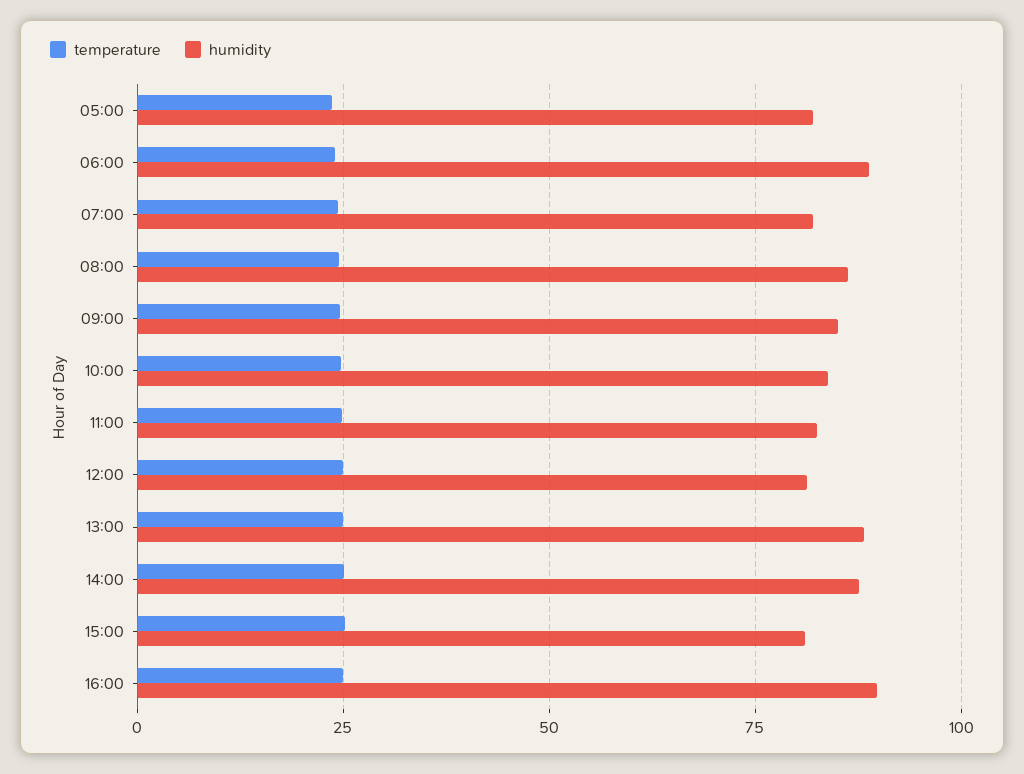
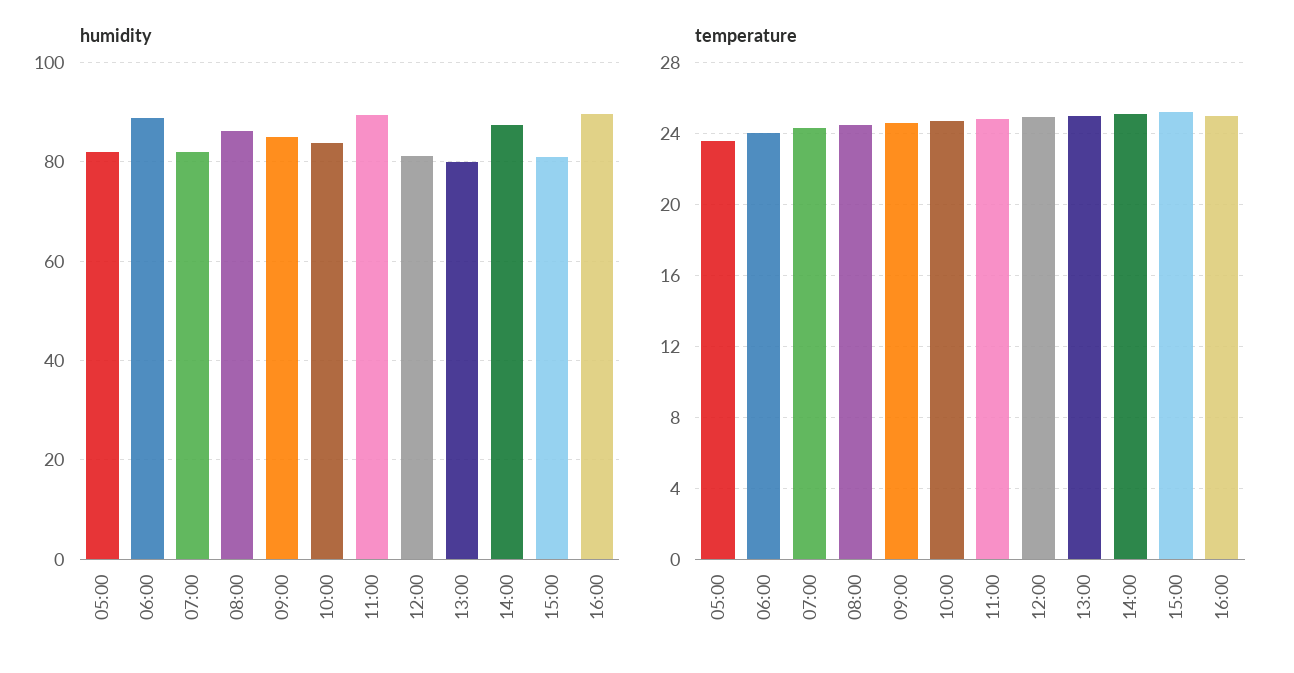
  {
    "temperature": {
      "05:00": 23.5,
      "06:00": 24,
      "07:00": 24.5,
      "08:00": 24.5,
      "09:00": 24.5,
      "10:00": 24.5,
      "11:00": 25,
      "12:00": 25,
      "13:00": 25,
      "14:00": 25,
      "15:00": 25,
      "16:00": 25
    },
    "humidity": {
      "05:00": 82,
      "06:00": 88,
      "07:00": 82,
      "08:00": 86,
      "09:00": 86,
      "10:00": 84,
-     "11:00": 82.5,
+     "11:00": 90,
      "12:00": 82,
-     "13:00": 87.5,
+     "13:00": 80,
      "14:00": 88,
      "15:00": 82,
      "16:00": 90
    }
  }

